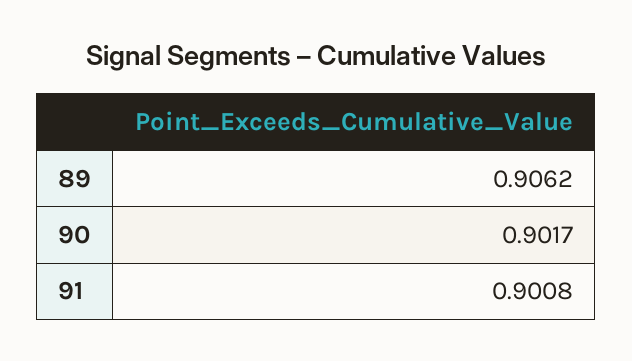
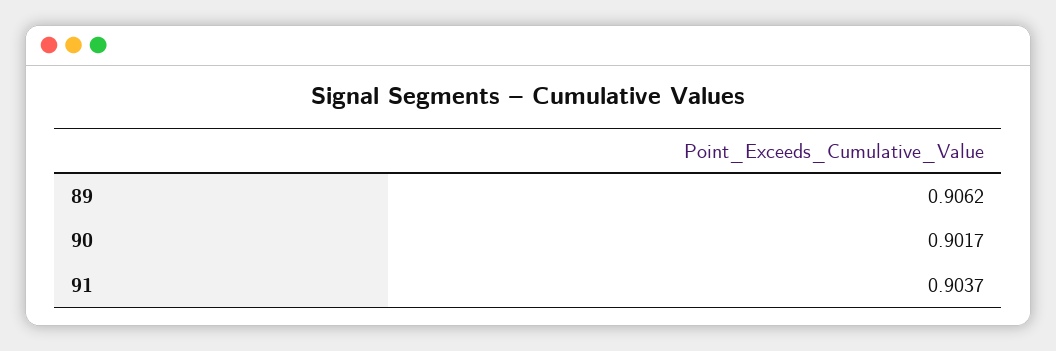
  {
    "89": 0.9062,
    "90": 0.9017,
-   "91": 0.9008
+   "91": 0.9037
  }

